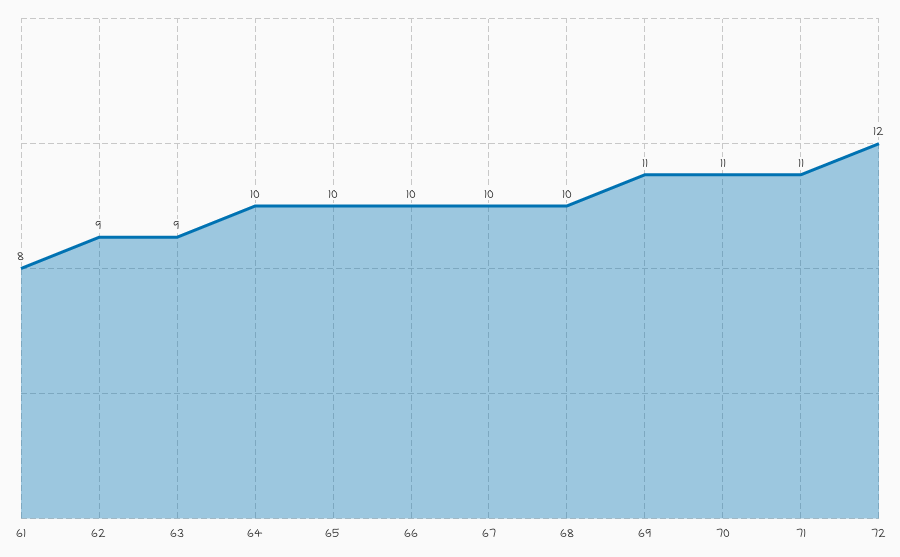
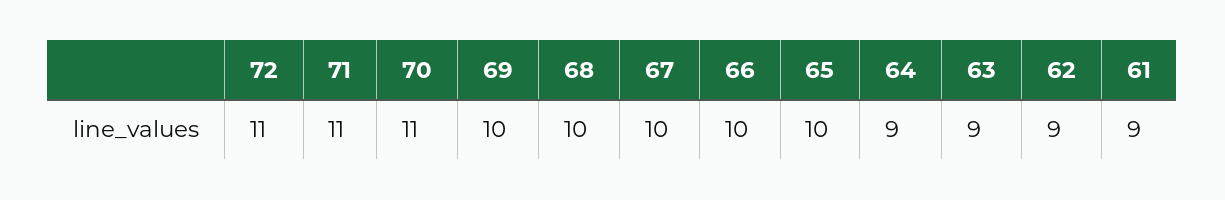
  {
-   "61": 8,
+   "61": 9,
    "62": 9,
    "63": 9,
-   "64": 10,
+   "64": 9,
    "65": 10,
    "66": 10,
    "67": 10,
    "68": 10,
-   "69": 11,
+   "69": 10,
    "70": 11,
    "71": 11,
-   "72": 12
+   "72": 11
  }

